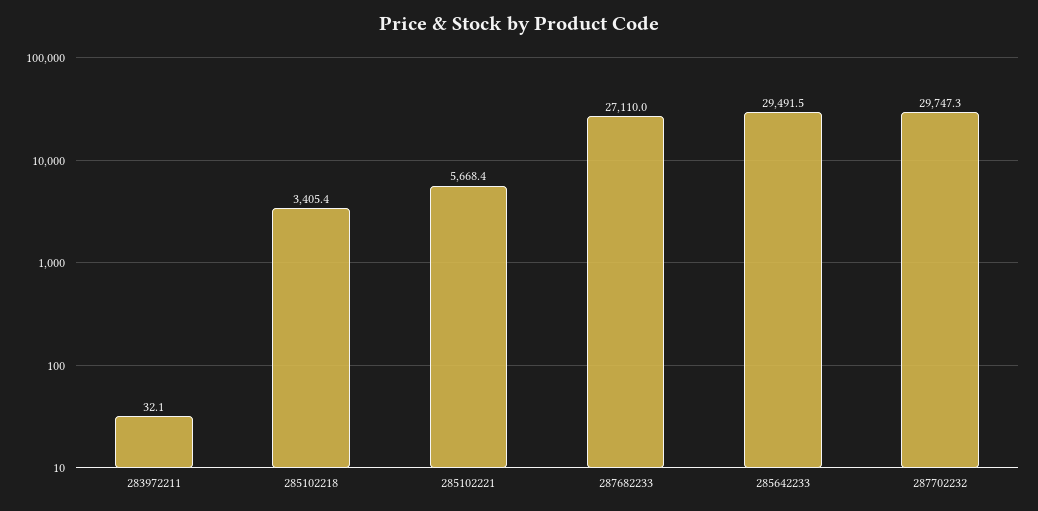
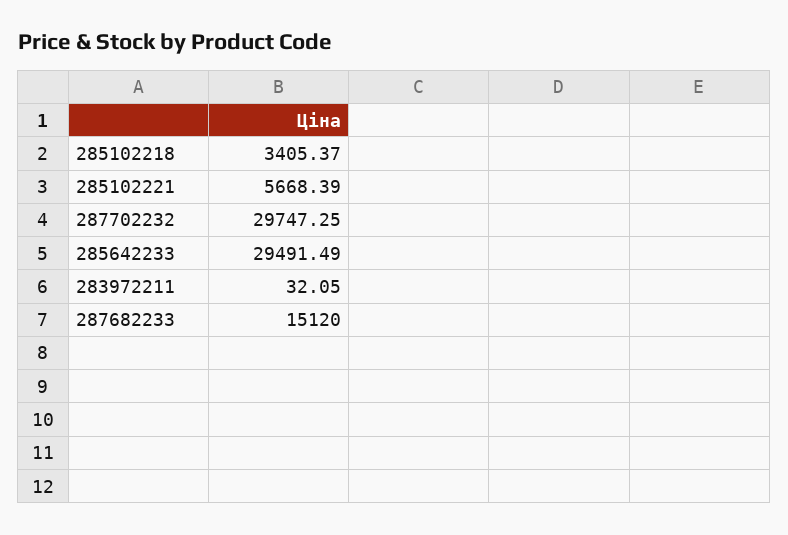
  {
    "283972211": 32.05,
    "285102218": 3405.37,
    "285102221": 5668.39,
-   "287682233": 27110,
+   "287682233": 15120,
    "285642233": 29491.49,
    "287702232": 29747.25
  }

